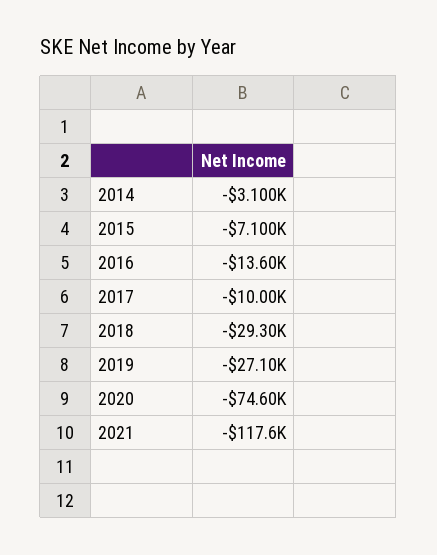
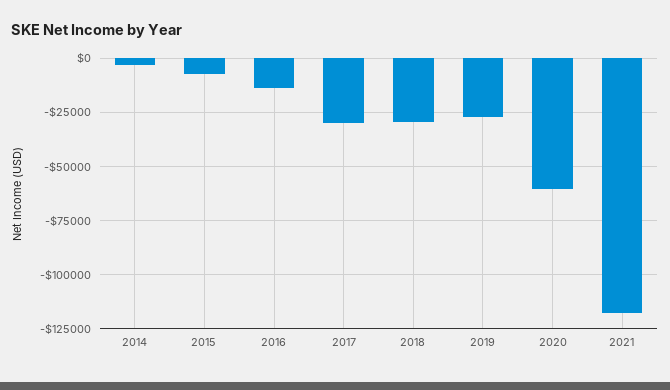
  {
    "2014": -3100,
    "2015": -7100,
    "2016": -13600,
-   "2017": -10000,
+   "2017": -30000,
    "2018": -29300,
    "2019": -27100,
-   "2020": -74600,
+   "2020": -60000,
    "2021": -117600
  }

